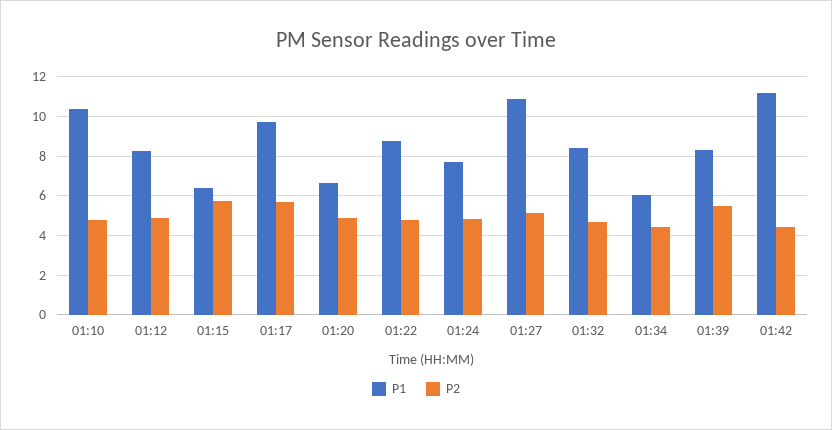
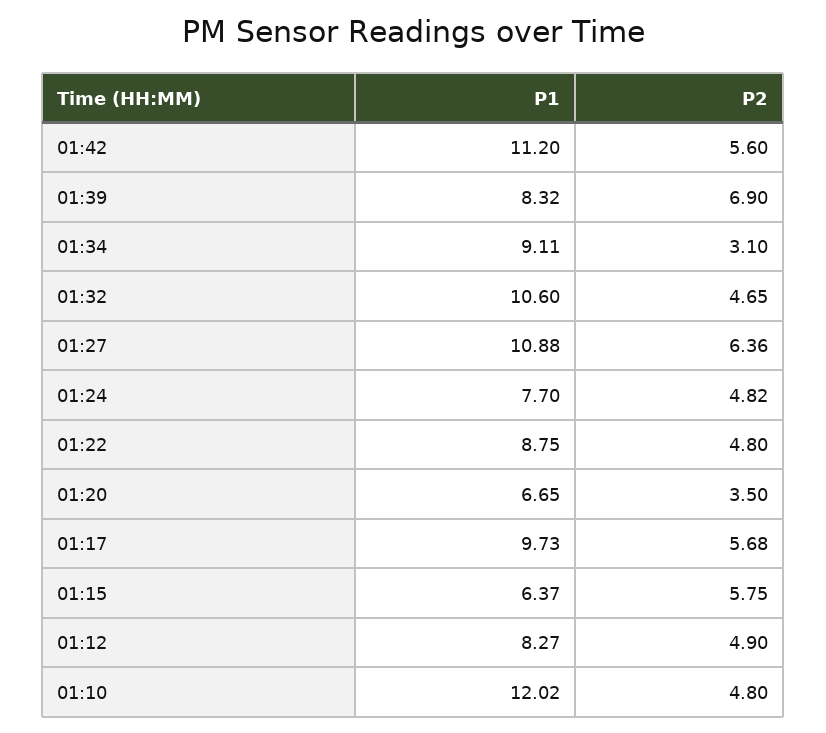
  {
    "P1": {
-     "01:10": 10.5,
+     "01:10": 12.02,
      "01:12": 8.27,
      "01:15": 6.37,
      "01:17": 9.73,
      "01:20": 6.65,
      "01:22": 8.75,
      "01:24": 7.7,
      "01:27": 10.88,
-     "01:32": 8.5,
+     "01:32": 10.6,
-     "01:34": 6,
+     "01:34": 9.11,
      "01:39": 8.32,
      "01:42": 11.2
    },
    "P2": {
      "01:10": 4.8,
      "01:12": 4.9,
      "01:15": 5.75,
      "01:17": 5.68,
-     "01:20": 5,
+     "01:20": 3.5,
      "01:22": 4.8,
      "01:24": 4.82,
-     "01:27": 5,
+     "01:27": 6.36,
      "01:32": 4.65,
-     "01:34": 4.5,
+     "01:34": 3.1,
-     "01:39": 5.5,
+     "01:39": 6.9,
-     "01:42": 4.5
+     "01:42": 5.6
    }
  }

